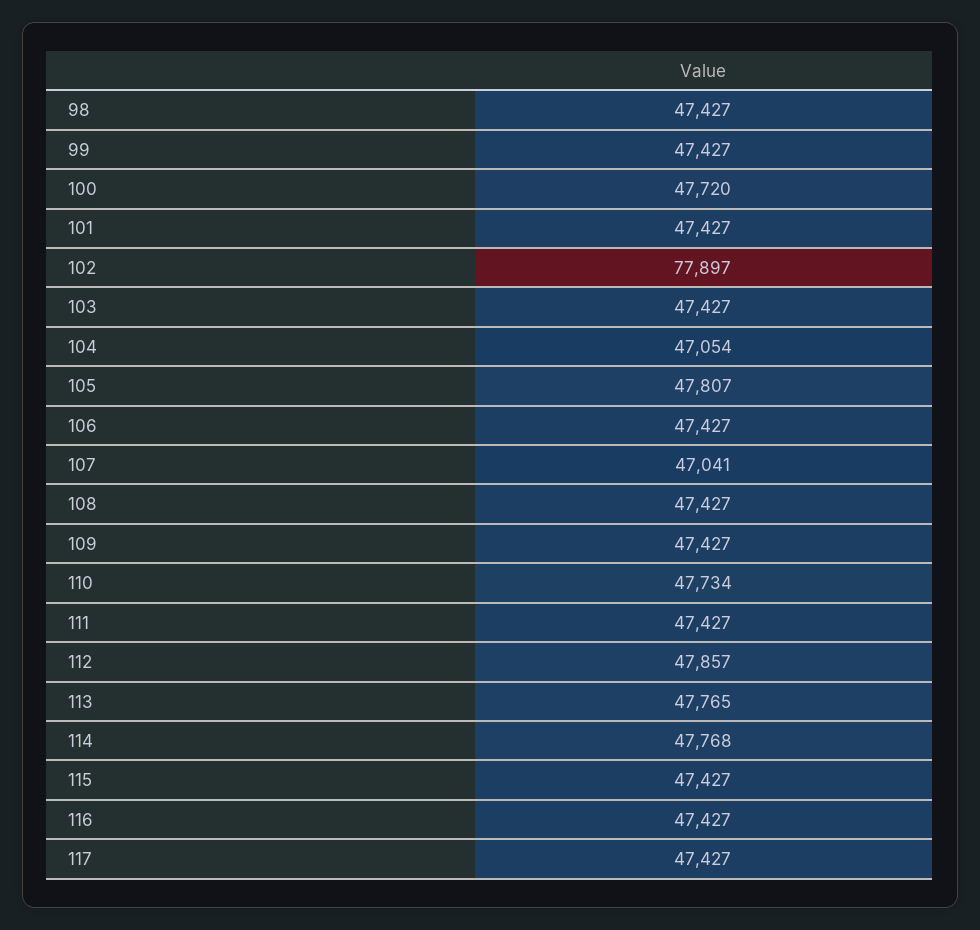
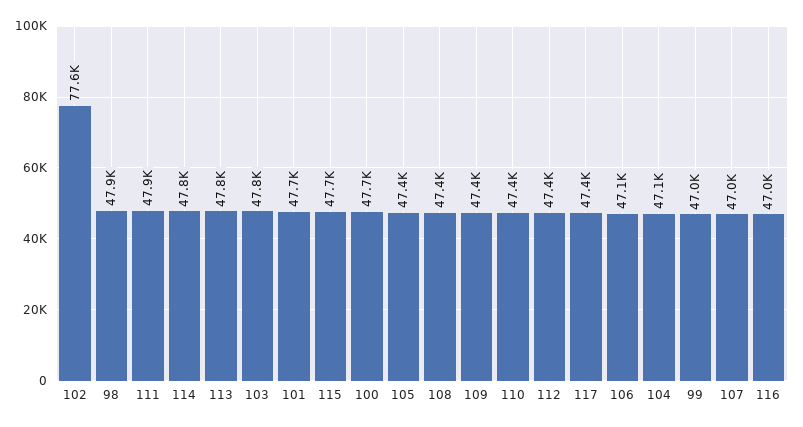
  {
-   "98": 47427,
+   "98": 47900,
-   "99": 47427,
+   "99": 47000,
    "100": 47720,
-   "101": 47427,
+   "101": 47700,
-   "102": 77897,
+   "102": 77600,
-   "103": 47427,
+   "103": 47800,
    "104": 47054,
-   "105": 47807,
+   "105": 47400,
-   "106": 47427,
+   "106": 47100,
    "107": 47041,
    "108": 47427,
    "109": 47427,
-   "110": 47734,
+   "110": 47400,
-   "111": 47427,
+   "111": 47900,
-   "112": 47857,
+   "112": 47400,
    "113": 47765,
    "114": 47768,
-   "115": 47427,
+   "115": 47700,
-   "116": 47427,
+   "116": 47000,
    "117": 47427
  }

